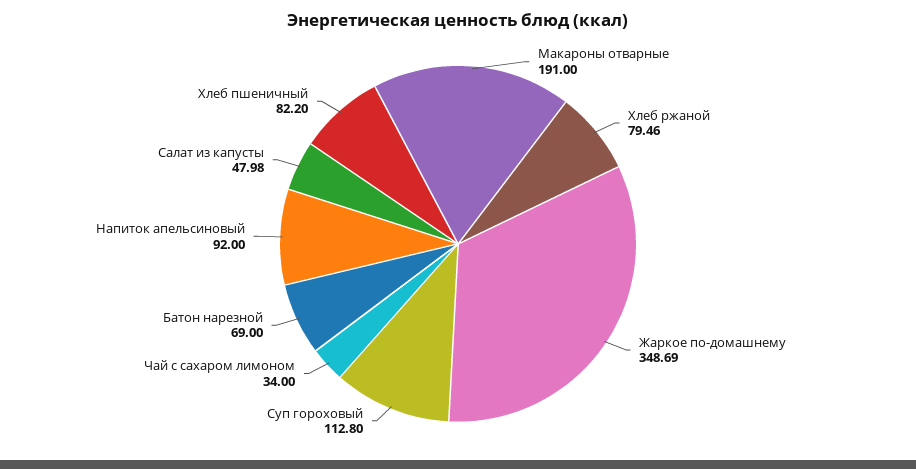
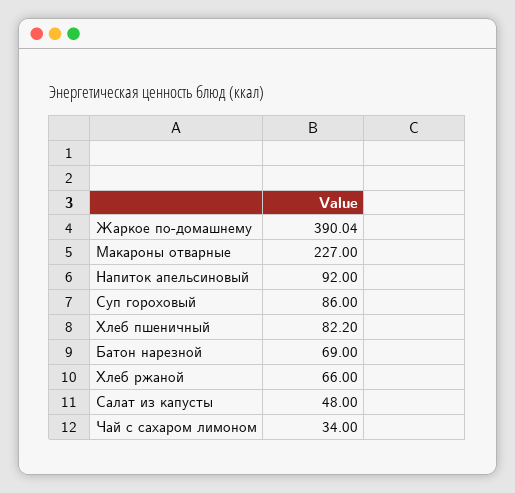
  {
-   "Макароны отварные": 191,
+   "Макароны отварные": 227,
-   "Хлеб ржаной": 79.46,
+   "Хлеб ржаной": 66,
-   "Жаркое по-домашнему": 348.69,
+   "Жаркое по-домашнему": 390.04,
-   "Суп гороховый": 112.8,
+   "Суп гороховый": 86,
    "Чай с сахаром лимоном": 34,
    "Батон нарезной": 69,
    "Напиток апельсиновый": 92,
-   "Салат из капусты": 47.98,
+   "Салат из капусты": 48,
    "Хлеб пшеничный": 82.2
  }

